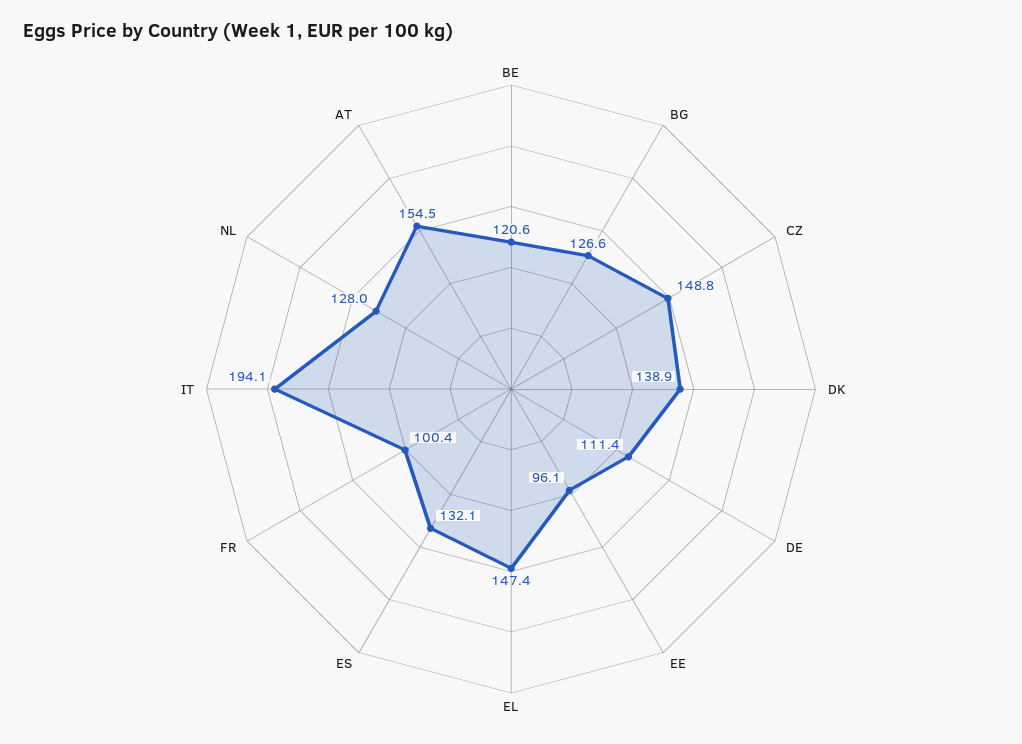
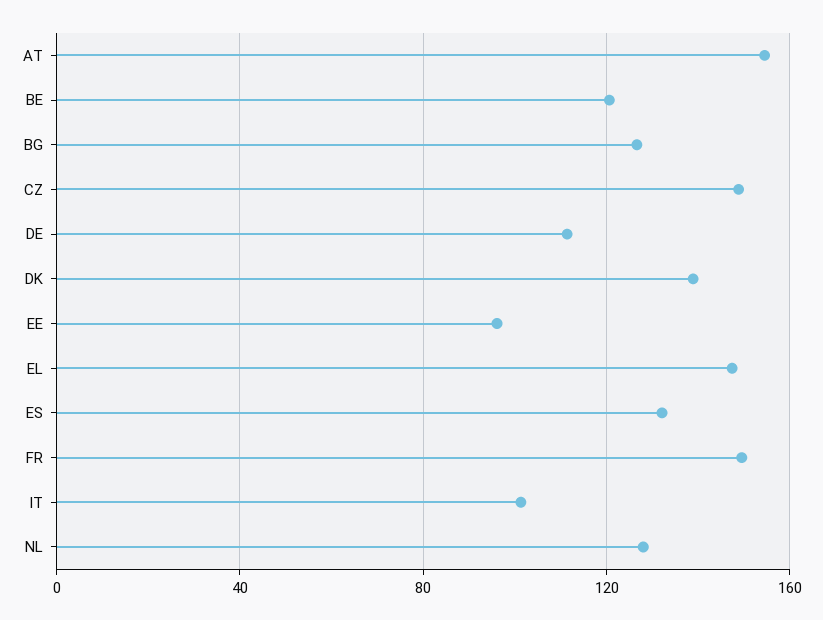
  {
    "BE": 120.6,
    "BG": 126.6,
    "CZ": 148.8,
    "DK": 138.9,
    "DE": 111.4,
    "EE": 96.1,
    "EL": 147.4,
    "ES": 132.1,
-   "FR": 100.4,
+   "FR": 150,
-   "IT": 194.1,
+   "IT": 100,
    "NL": 128,
    "AT": 154.5
  }

